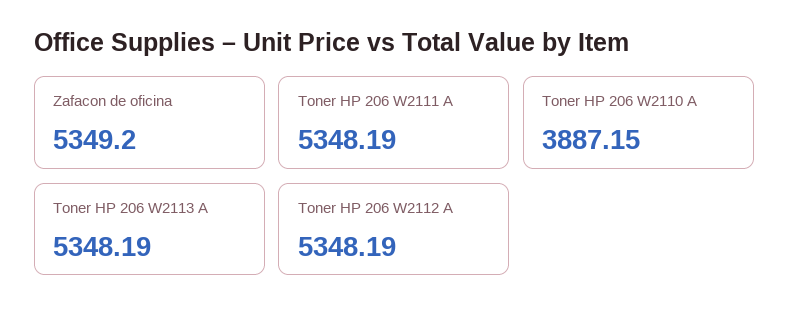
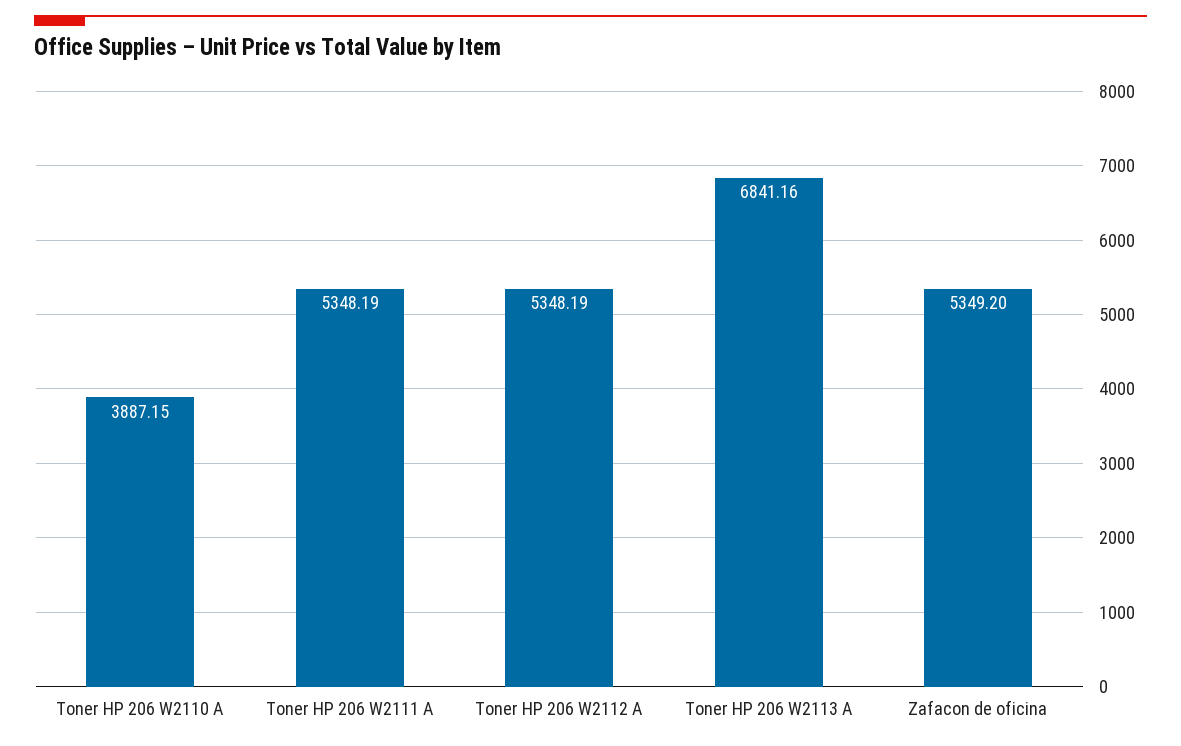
  {
    "Zafacon de oficina": 5349.2,
    "Toner HP 206 W2111 A": 5348.19,
    "Toner HP 206 W2110 A": 3887.15,
-   "Toner HP 206 W2113 A": 5348.19,
+   "Toner HP 206 W2113 A": 6841.16,
    "Toner HP 206 W2112 A": 5348.19
  }

